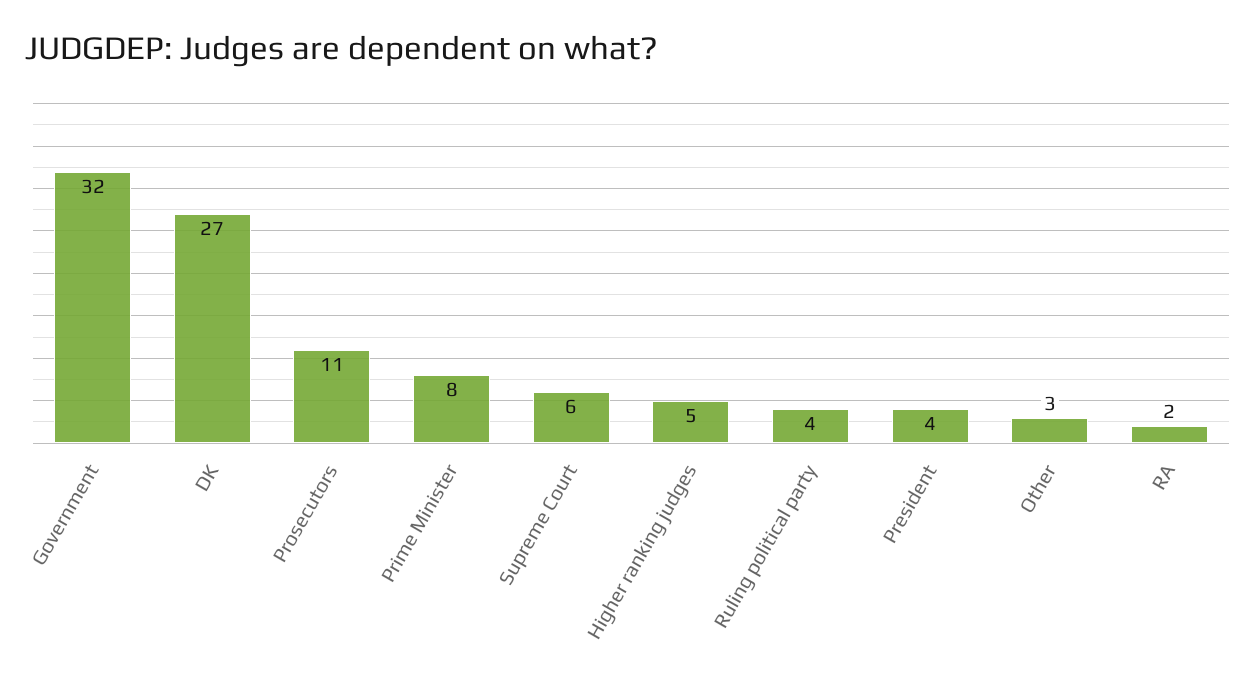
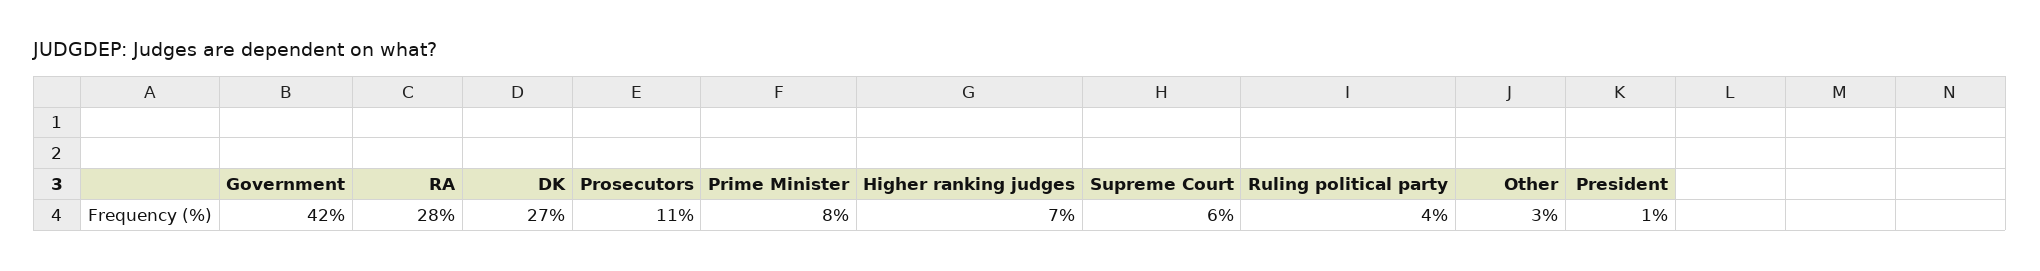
  {
-   "Government": 32,
+   "Government": 42,
    "DK": 27,
    "Prosecutors": 11,
    "Prime Minister": 8,
    "Supreme Court": 6,
-   "Higher ranking judges": 5,
+   "Higher ranking judges": 7,
    "Ruling political party": 4,
-   "President": 4,
+   "President": 1,
    "Other": 3,
-   "RA": 2
+   "RA": 28
  }

